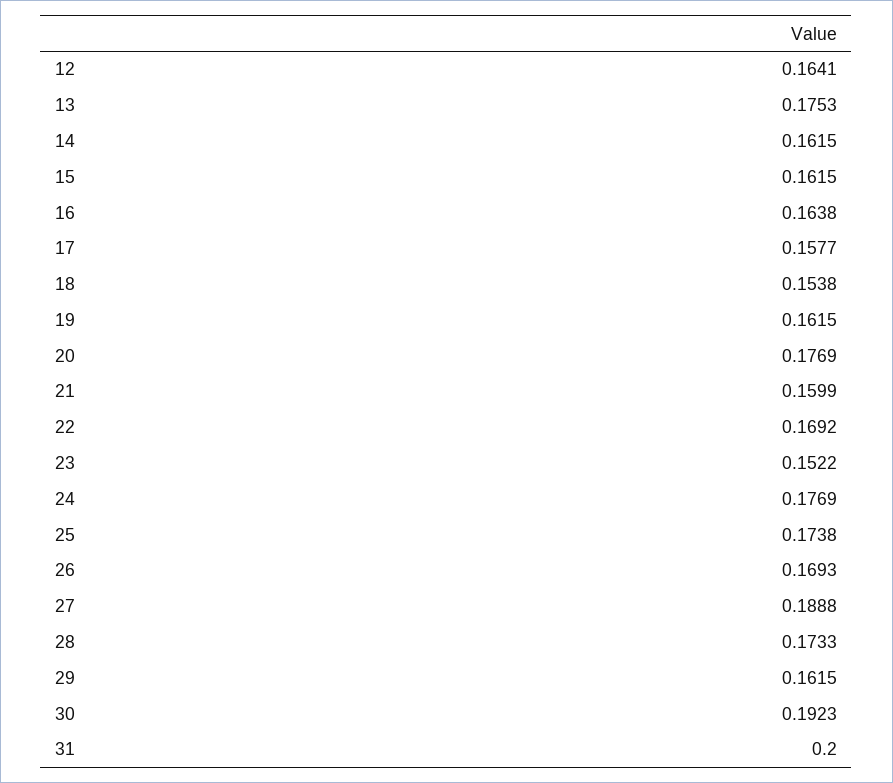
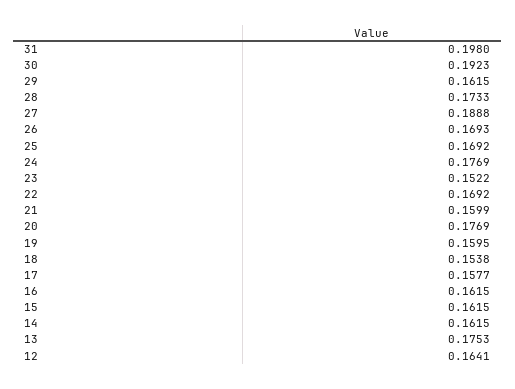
  {
    "12": 0.1641,
    "13": 0.1753,
    "14": 0.1615,
    "15": 0.1615,
-   "16": 0.1638,
+   "16": 0.1615,
    "17": 0.1577,
    "18": 0.1538,
-   "19": 0.1615,
+   "19": 0.1595,
    "20": 0.1769,
    "21": 0.1599,
    "22": 0.1692,
    "23": 0.1522,
    "24": 0.1769,
-   "25": 0.1738,
+   "25": 0.1692,
    "26": 0.1693,
    "27": 0.1888,
    "28": 0.1733,
    "29": 0.1615,
    "30": 0.1923,
-   "31": 0.2
+   "31": 0.198
  }

